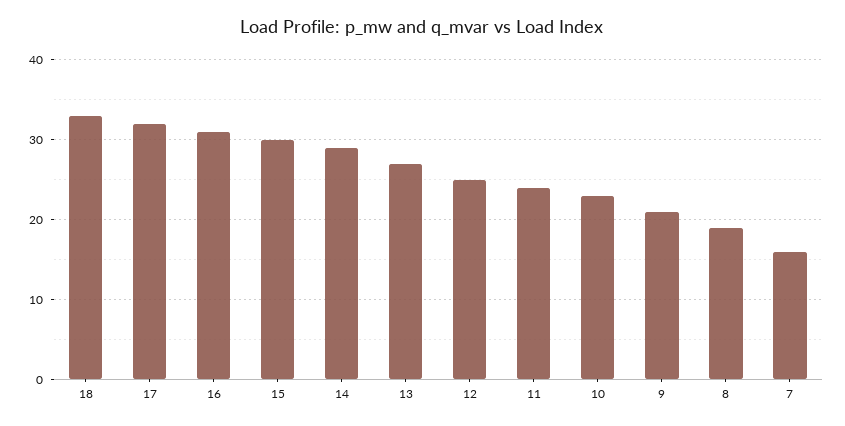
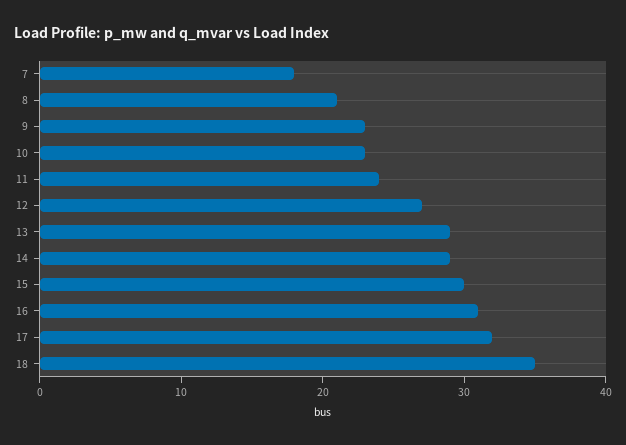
  {
-   "18": 33,
+   "18": 35,
    "17": 32,
    "16": 31,
    "15": 30,
    "14": 29,
-   "13": 27,
+   "13": 29,
-   "12": 25,
+   "12": 27,
    "11": 24,
    "10": 23,
-   "9": 21,
+   "9": 23,
-   "8": 19,
+   "8": 21,
-   "7": 16
+   "7": 18
  }

